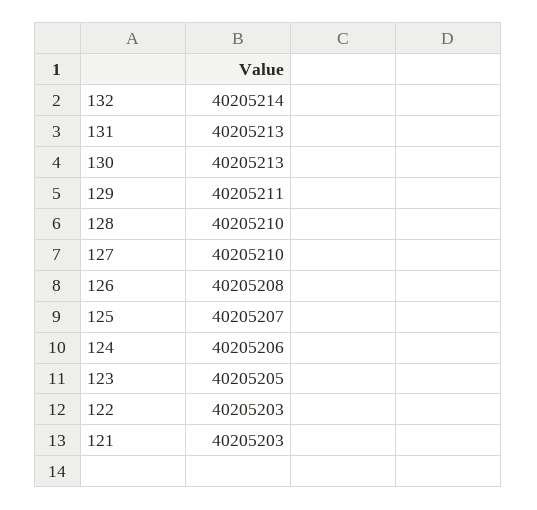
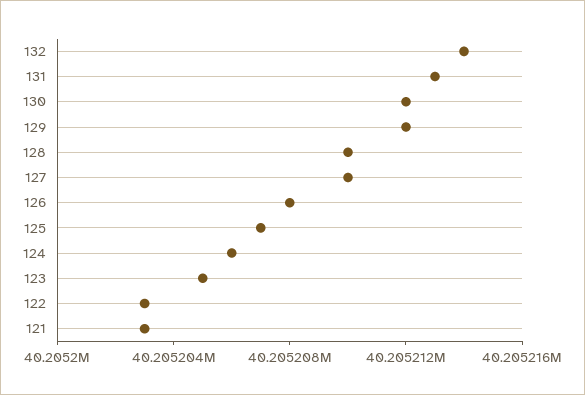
  {
    "132": 40205214,
    "131": 40205213,
-   "130": 40205213,
+   "130": 40205212,
-   "129": 40205211,
+   "129": 40205212,
    "128": 40205210,
    "127": 40205210,
    "126": 40205208,
    "125": 40205207,
    "124": 40205206,
    "123": 40205205,
    "122": 40205203,
    "121": 40205203
  }

